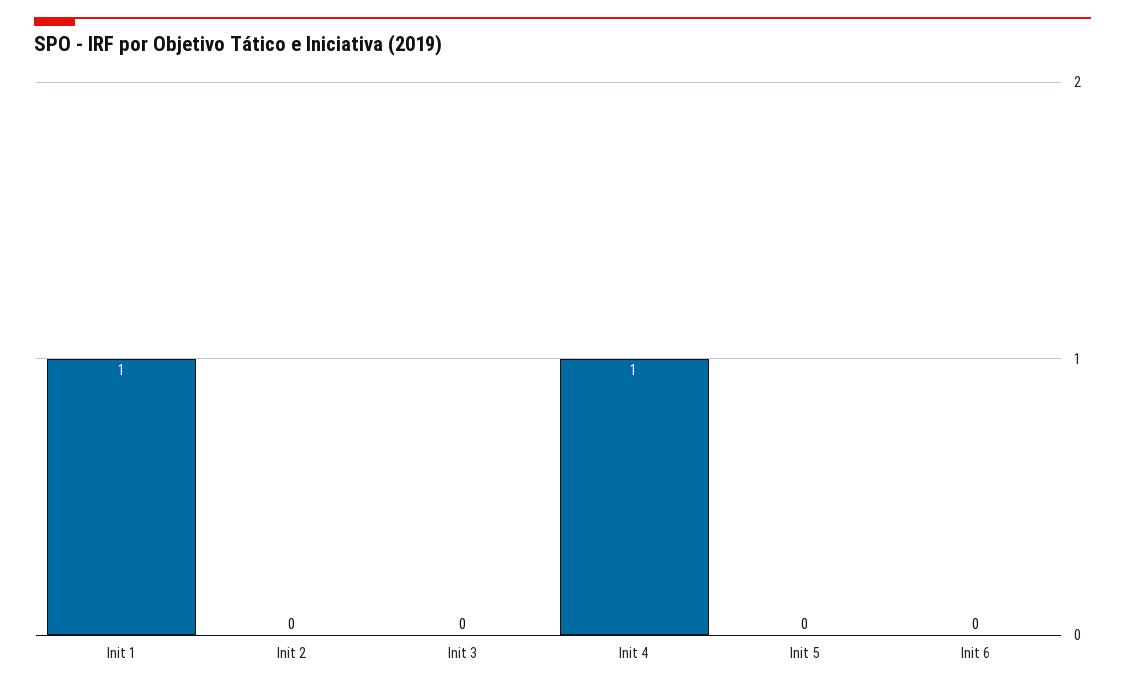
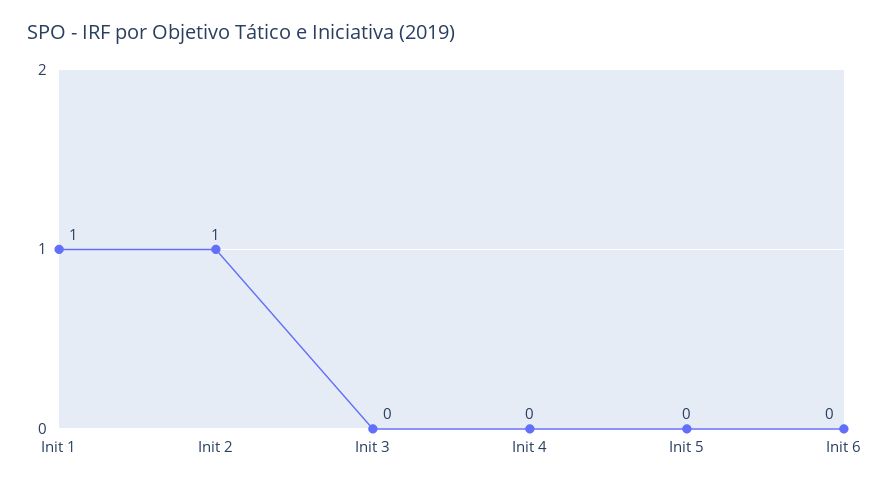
  {
    "Init 1": 1,
-   "Init 2": 0,
+   "Init 2": 1,
    "Init 3": 0,
-   "Init 4": 1,
+   "Init 4": 0,
    "Init 5": 0,
    "Init 6": 0
  }

